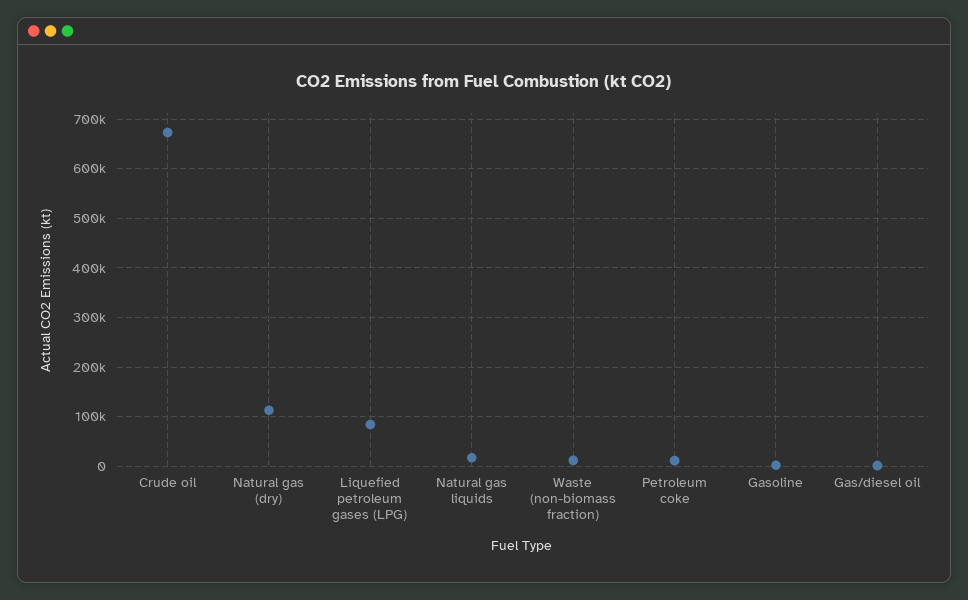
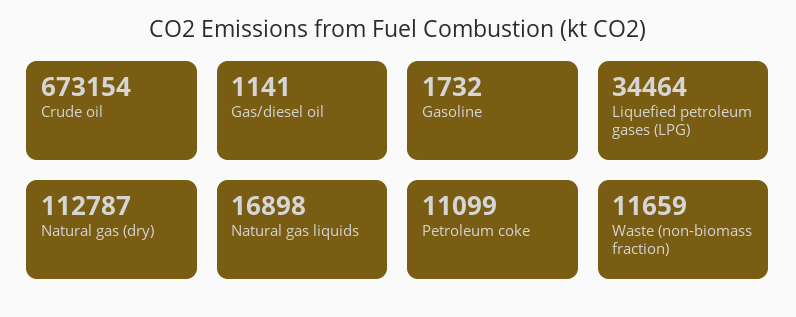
  {
    "Crude oil": 673154,
    "Natural gas (dry)": 112787,
-   "Liquefied petroleum gases (LPG)": 80000,
+   "Liquefied petroleum gases (LPG)": 34464,
    "Natural gas liquids": 16898,
    "Waste (non-biomass fraction)": 11659,
    "Petroleum coke": 11099,
    "Gasoline": 1732,
    "Gas/diesel oil": 1141
  }

